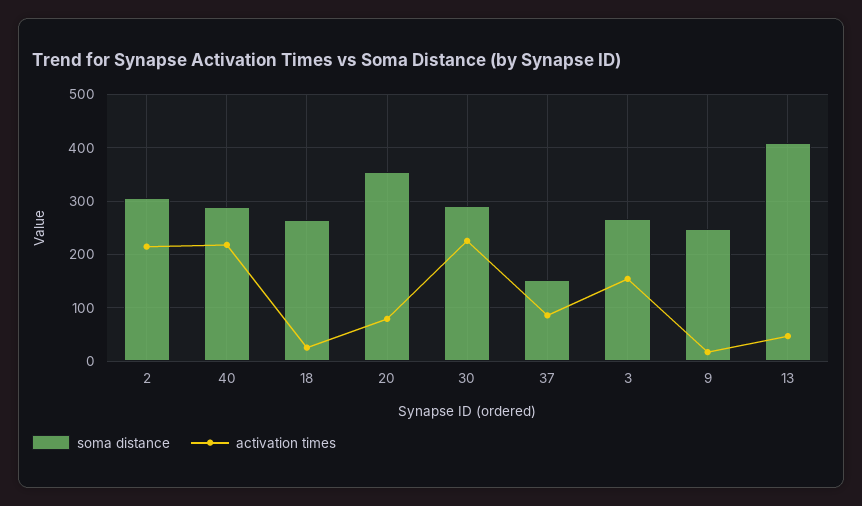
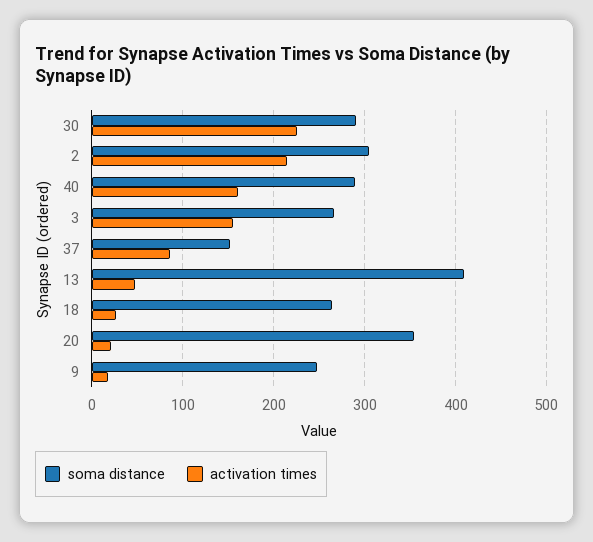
  {
    "soma distance": {
      "2": 310,
      "40": 290,
      "18": 260,
      "20": 350,
      "30": 290,
      "37": 150,
      "3": 270,
      "9": 250,
      "13": 410
    },
    "activation times": {
      "2": 210,
-     "40": 220,
+     "40": 160,
      "18": 30,
-     "20": 80,
+     "20": 20,
      "30": 230,
      "37": 90,
      "3": 150,
      "9": 20,
      "13": 50
    }
  }

